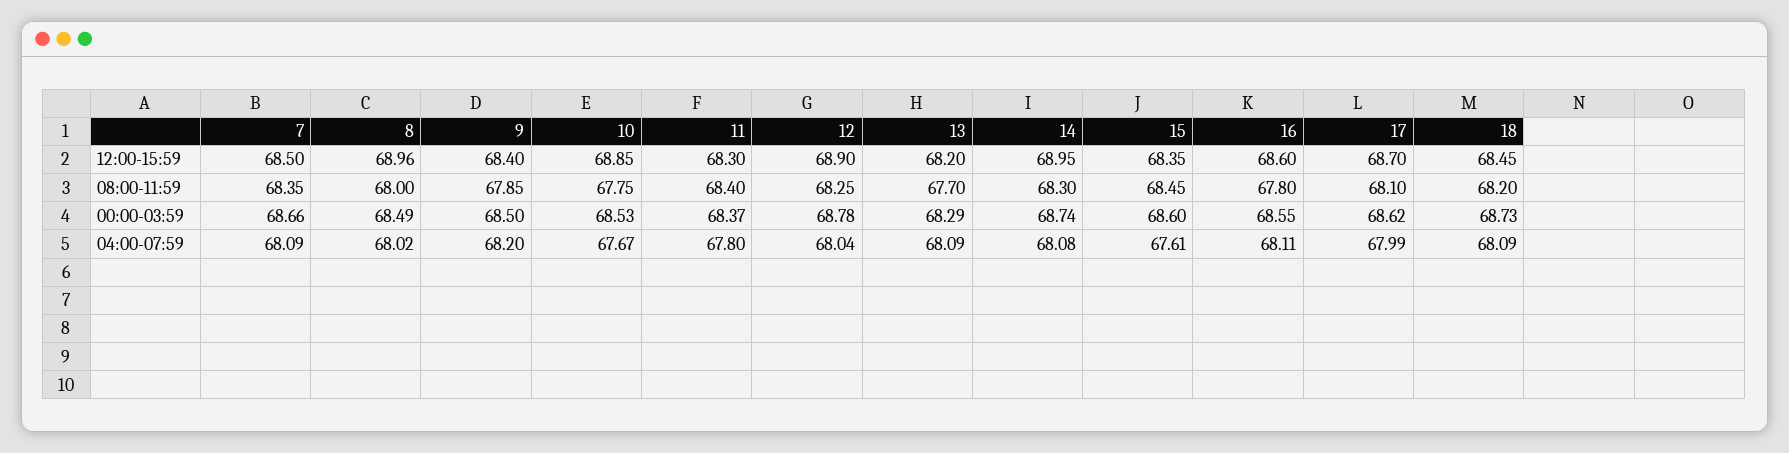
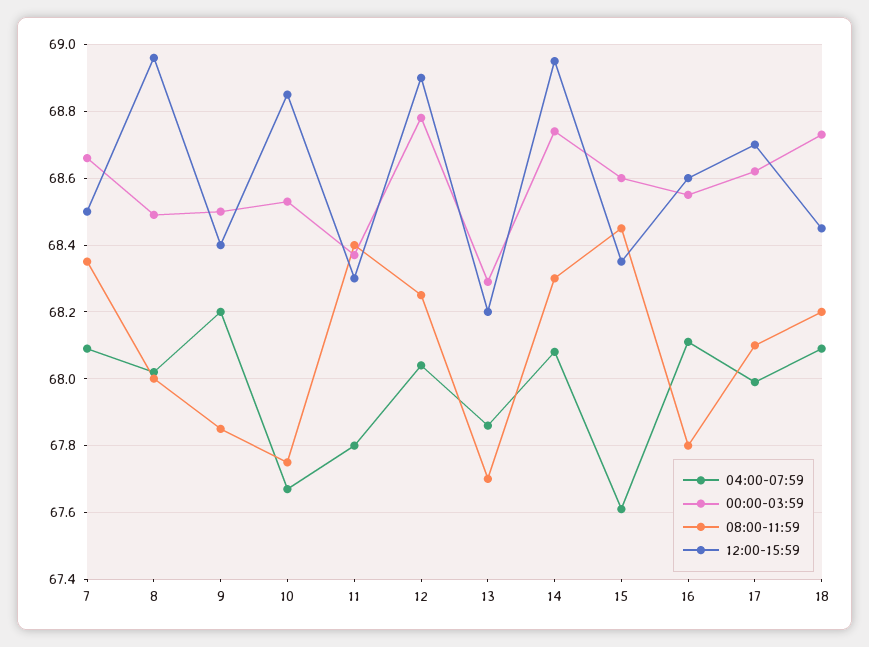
  {
    "12:00-15:59": {
      "7": 68.5,
      "8": 68.96,
      "9": 68.4,
      "10": 68.85,
      "11": 68.3,
      "12": 68.9,
      "13": 68.2,
      "14": 68.95,
      "15": 68.35,
      "16": 68.6,
      "17": 68.7,
      "18": 68.45
    },
    "08:00-11:59": {
      "7": 68.35,
      "8": 68,
      "9": 67.85,
      "10": 67.75,
      "11": 68.4,
      "12": 68.25,
      "13": 67.7,
      "14": 68.3,
      "15": 68.45,
      "16": 67.8,
      "17": 68.1,
      "18": 68.2
    },
    "00:00-03:59": {
      "7": 68.66,
      "8": 68.49,
      "9": 68.5,
      "10": 68.53,
      "11": 68.37,
      "12": 68.78,
      "13": 68.29,
      "14": 68.74,
      "15": 68.6,
      "16": 68.55,
      "17": 68.62,
      "18": 68.73
    },
    "04:00-07:59": {
      "7": 68.09,
      "8": 68.02,
      "9": 68.2,
      "10": 67.67,
      "11": 67.8,
      "12": 68.04,
-     "13": 68.09,
+     "13": 67.85,
      "14": 68.08,
      "15": 67.61,
      "16": 68.11,
      "17": 67.99,
      "18": 68.09
    }
  }

